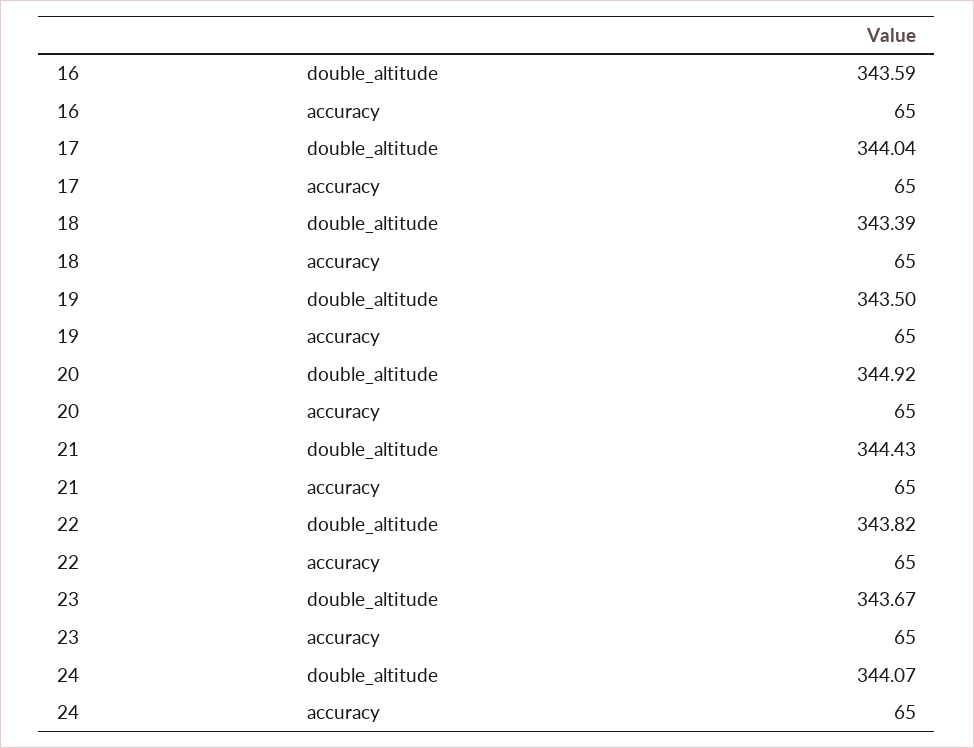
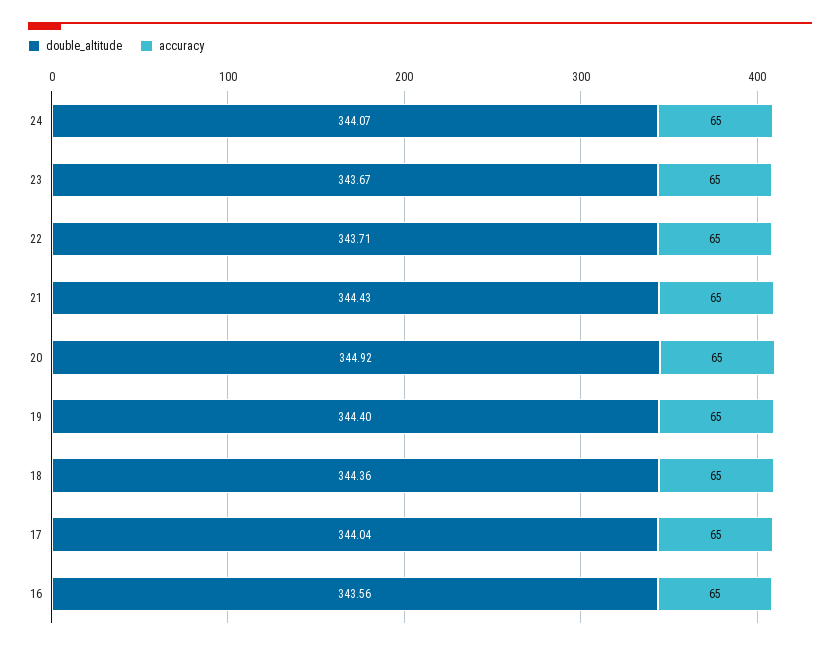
  {
    "double_altitude": {
-     "16": 343.59,
+     "16": 343.56,
      "17": 344.04,
-     "18": 343.39,
+     "18": 344.36,
-     "19": 343.5,
+     "19": 344.4,
      "20": 344.92,
      "21": 344.43,
-     "22": 343.82,
+     "22": 343.71,
      "23": 343.67,
      "24": 344.07
    },
    "accuracy": {
      "16": 65,
      "17": 65,
      "18": 65,
      "19": 65,
      "20": 65,
      "21": 65,
      "22": 65,
      "23": 65,
      "24": 65
    }
  }

